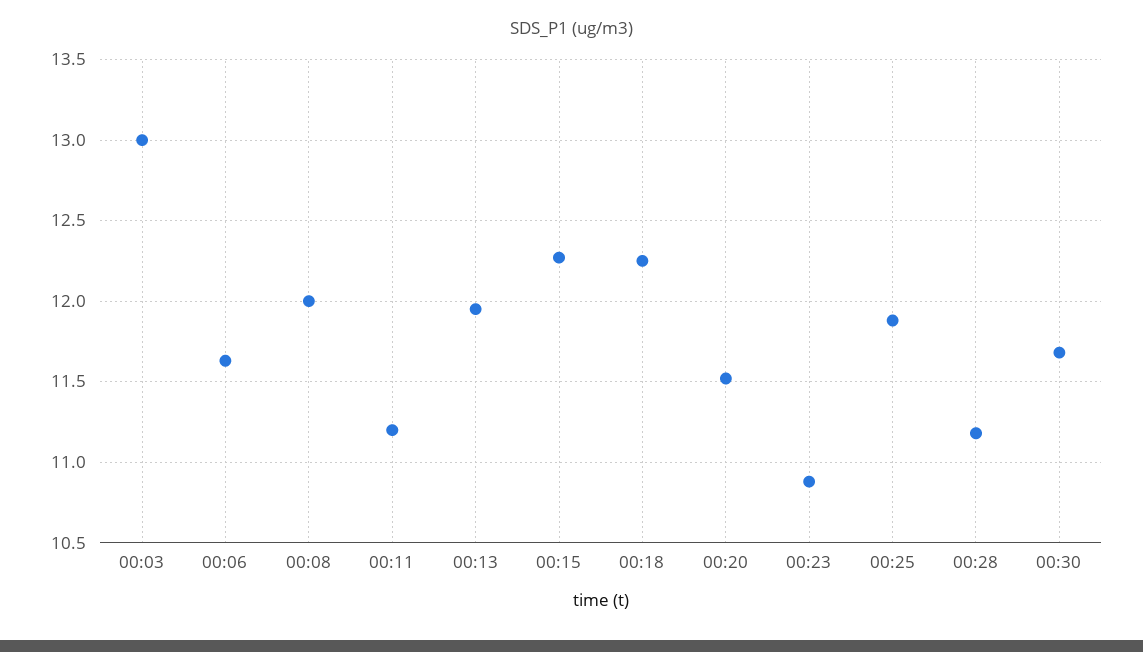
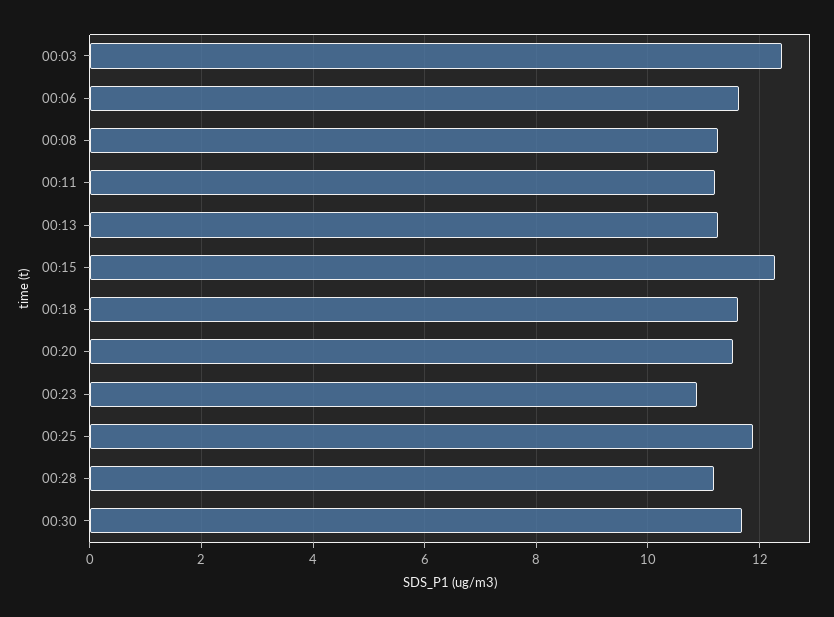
  {
-   "00:03": 13,
+   "00:03": 12.4,
    "00:06": 11.65,
-   "00:08": 12,
+   "00:08": 11.2,
    "00:11": 11.2,
-   "00:13": 11.95,
+   "00:13": 11.2,
    "00:15": 12.25,
-   "00:18": 12.25,
+   "00:18": 11.6,
    "00:20": 11.5,
    "00:23": 10.9,
    "00:25": 11.9,
    "00:28": 11.2,
    "00:30": 11.7
  }

